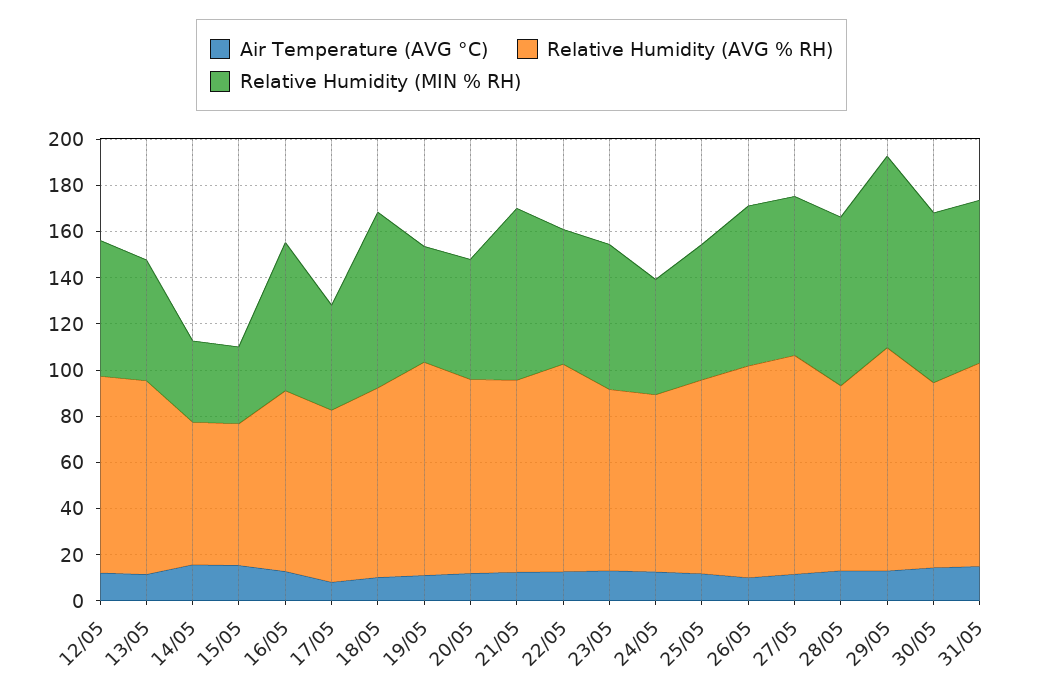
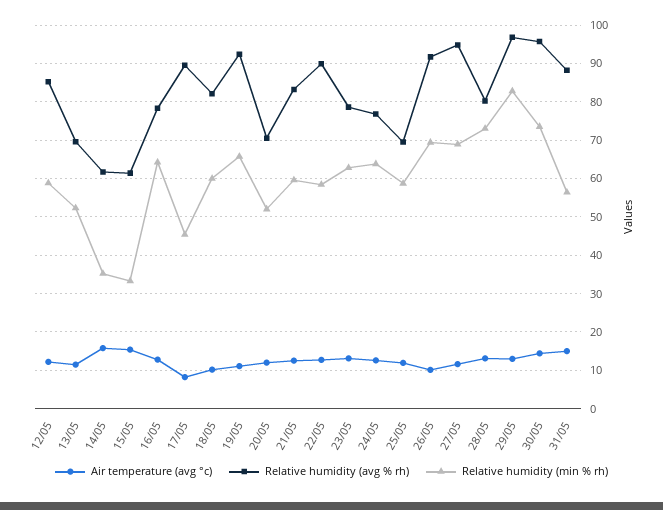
  {
    "Air Temperature (AVG °C)": {
      "12/05": 12,
      "13/05": 12,
      "14/05": 16,
      "15/05": 16,
      "16/05": 12,
      "17/05": 8,
      "18/05": 10,
      "19/05": 12,
      "20/05": 12,
      "21/05": 12,
      "22/05": 12,
      "23/05": 14,
      "24/05": 12,
      "25/05": 12,
      "26/05": 10,
      "27/05": 12,
      "28/05": 14,
      "29/05": 14,
      "30/05": 14,
      "31/05": 16
    },
    "Relative Humidity (AVG % RH)": {
      "12/05": 86,
-     "13/05": 85,
+     "13/05": 70,
      "14/05": 62,
      "15/05": 62,
      "16/05": 78,
-     "17/05": 75,
+     "17/05": 90,
      "18/05": 82,
      "19/05": 92,
-     "20/05": 85,
+     "20/05": 70,
      "21/05": 84,
      "22/05": 90,
      "23/05": 78,
      "24/05": 76,
-     "25/05": 85,
+     "25/05": 70,
      "26/05": 92,
      "27/05": 94,
      "28/05": 80,
      "29/05": 96,
-     "30/05": 80,
+     "30/05": 96,
      "31/05": 88
    },
    "Relative Humidity (MIN % RH)": {
      "12/05": 58,
      "13/05": 52,
      "14/05": 36,
      "15/05": 34,
      "16/05": 64,
      "17/05": 46,
-     "18/05": 75,
+     "18/05": 60,
-     "19/05": 50,
+     "19/05": 66,
      "20/05": 52,
-     "21/05": 75,
+     "21/05": 60,
      "22/05": 58,
      "23/05": 62,
-     "24/05": 50,
+     "24/05": 64,
      "25/05": 58,
      "26/05": 70,
      "27/05": 68,
      "28/05": 74,
      "29/05": 82,
      "30/05": 74,
-     "31/05": 70
+     "31/05": 56
    }
  }

